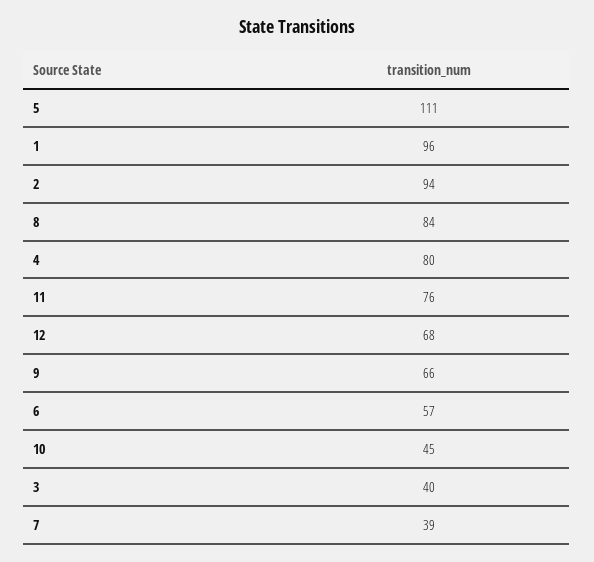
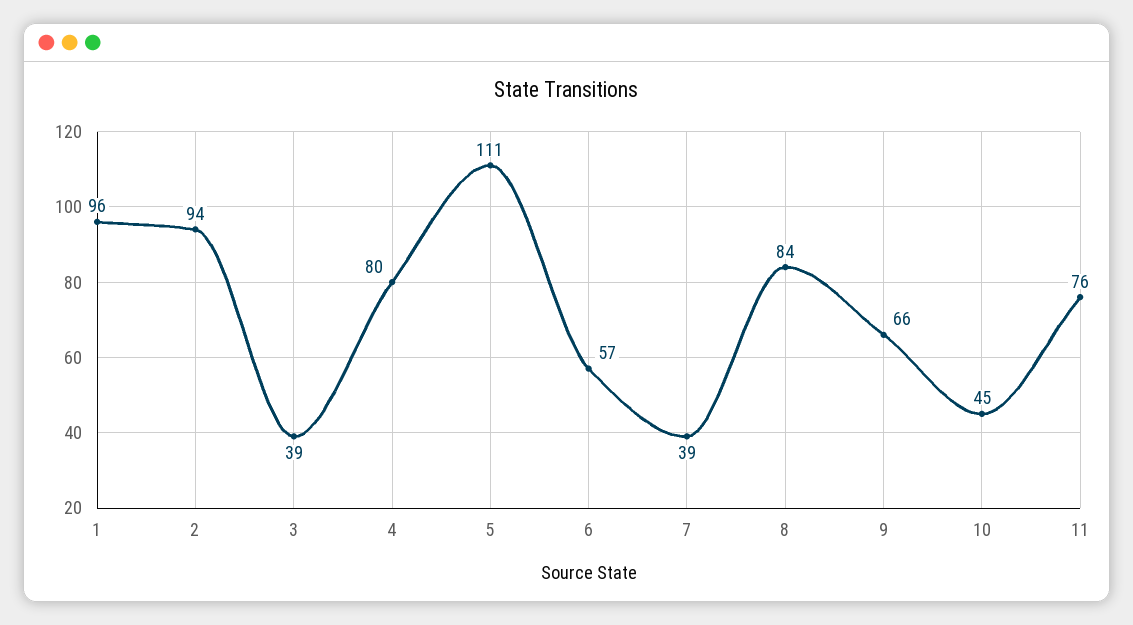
  {
    "5": 111,
    "1": 96,
    "2": 94,
    "8": 84,
    "4": 80,
    "11": 76,
-   "12": 68,
    "9": 66,
    "6": 57,
    "10": 45,
-   "3": 40,
+   "3": 39,
    "7": 39
  }

